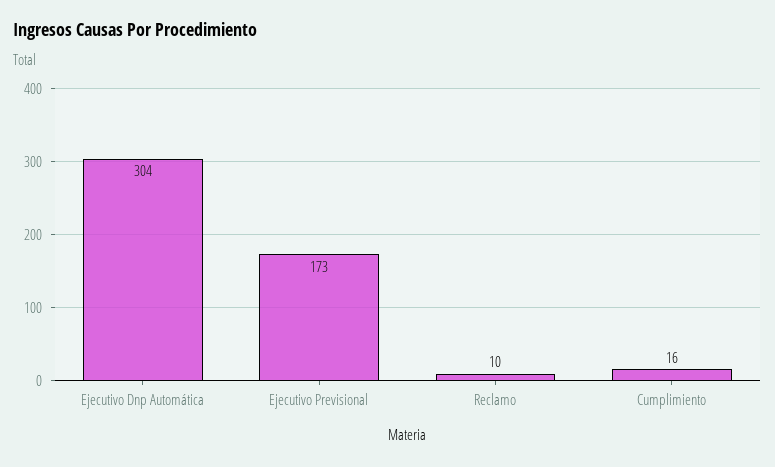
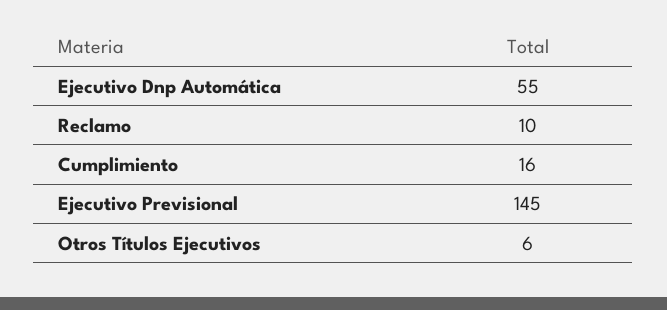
  {
-   "Ejecutivo Dnp Automática": 304,
+   "Ejecutivo Dnp Automática": 55,
-   "Ejecutivo Previsional": 173,
+   "Ejecutivo Previsional": 145,
    "Reclamo": 10,
-   "Cumplimiento": 16
+   "Cumplimiento": 16,
+   "Otros Títulos Ejecutivos": 6
  }

